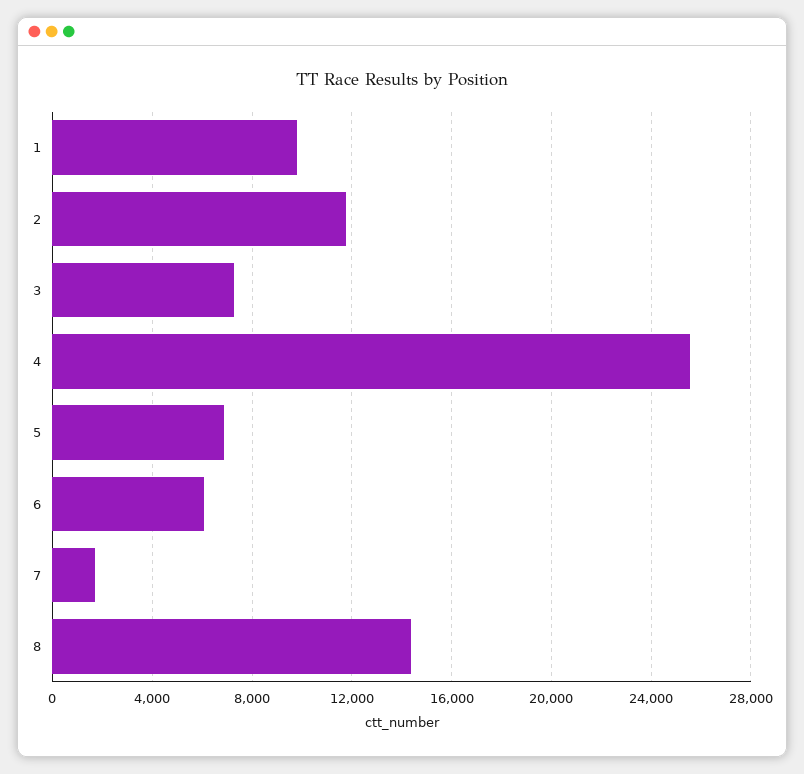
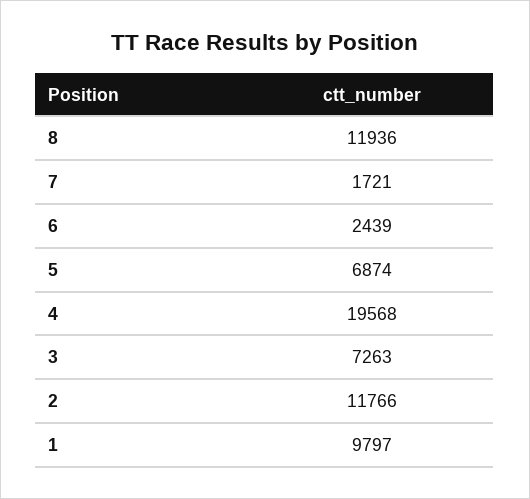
  {
    "1": 9797,
    "2": 11766,
    "3": 7263,
-   "4": 25500,
+   "4": 19568,
    "5": 6874,
-   "6": 6000,
+   "6": 2439,
    "7": 1721,
-   "8": 14500
+   "8": 11936
  }

